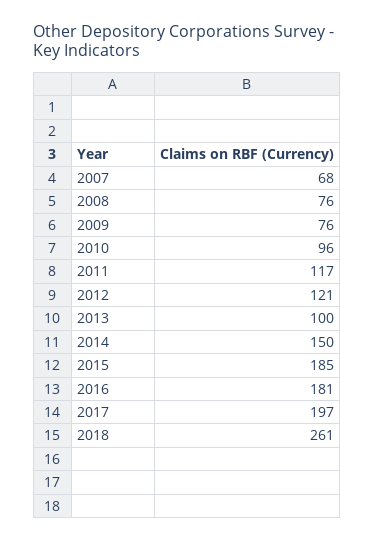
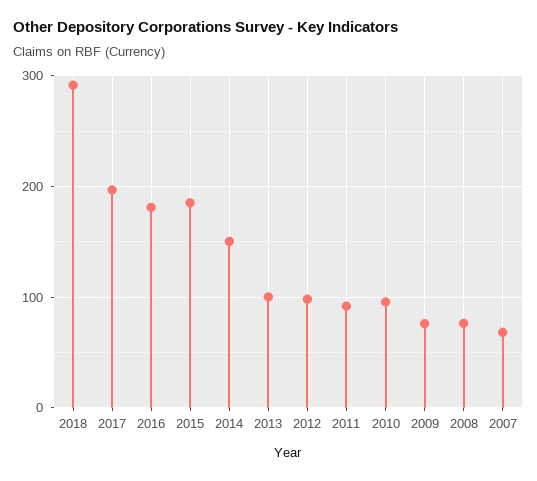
  {
    "2007": 68,
    "2008": 76,
    "2009": 76,
    "2010": 96,
-   "2011": 117,
+   "2011": 90,
-   "2012": 121,
+   "2012": 100,
    "2013": 100,
    "2014": 150,
    "2015": 185,
    "2016": 181,
    "2017": 197,
-   "2018": 261
+   "2018": 290
  }

